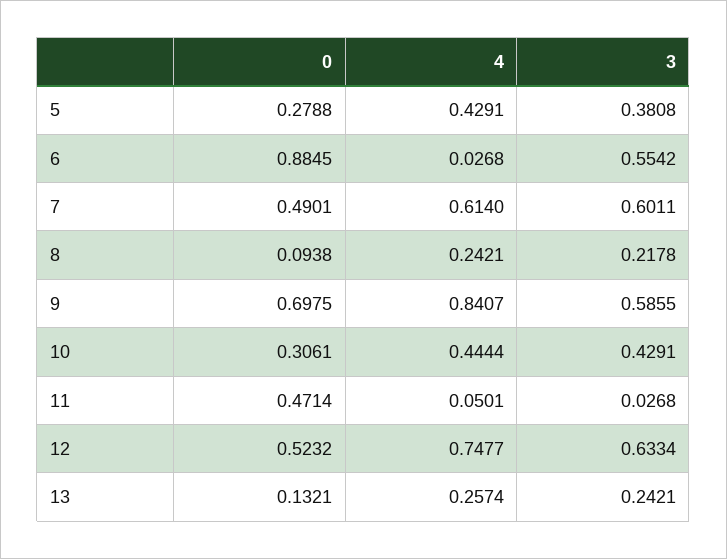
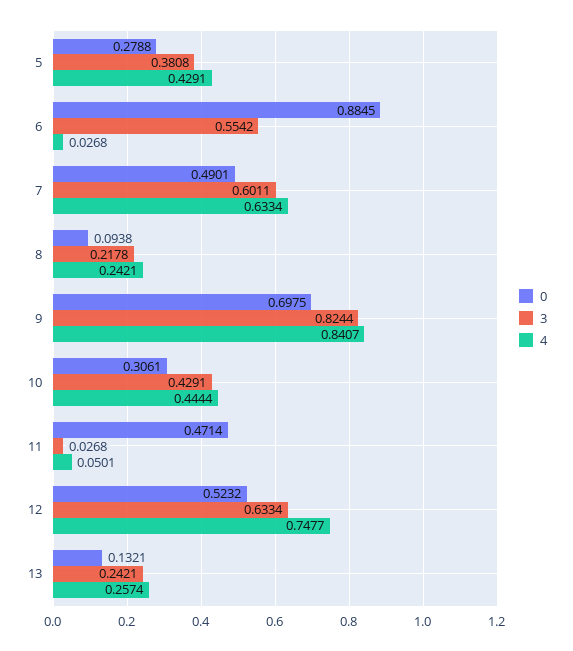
  {
    "0": {
      "5": 0.2788,
      "6": 0.8845,
      "7": 0.4901,
      "8": 0.0938,
      "9": 0.6975,
      "10": 0.3061,
      "11": 0.4714,
      "12": 0.5232,
      "13": 0.1321
    },
    "4": {
      "5": 0.4291,
      "6": 0.0268,
-     "7": 0.614,
+     "7": 0.6334,
      "8": 0.2421,
      "9": 0.8407,
      "10": 0.4444,
      "11": 0.0501,
      "12": 0.7477,
      "13": 0.2574
    },
    "3": {
      "5": 0.3808,
      "6": 0.5542,
      "7": 0.6011,
      "8": 0.2178,
-     "9": 0.5855,
+     "9": 0.8244,
      "10": 0.4291,
      "11": 0.0268,
      "12": 0.6334,
      "13": 0.2421
    }
  }

